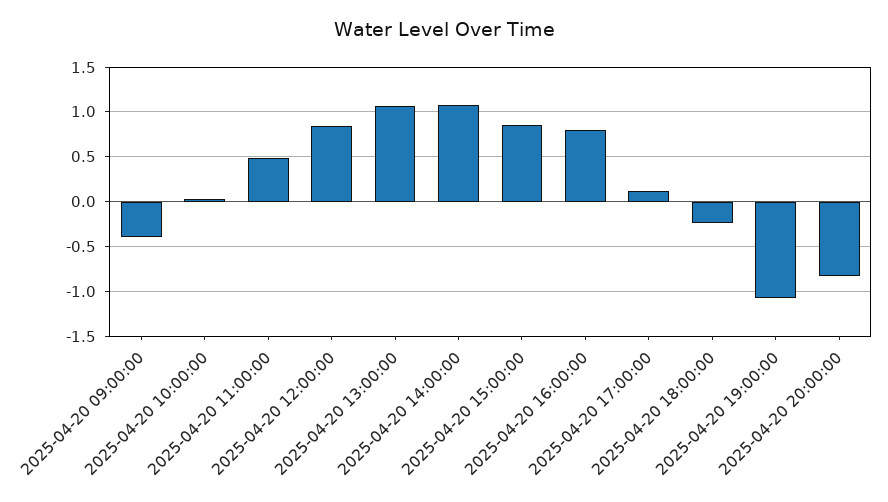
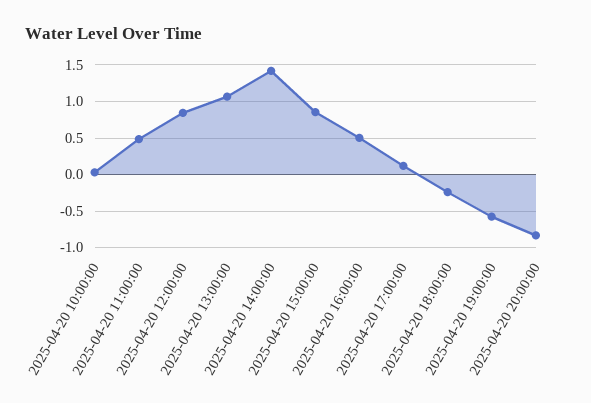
  {
-   "2025-04-20 09:00:00": -0.4,
    "2025-04-20 10:00:00": 0,
    "2025-04-20 11:00:00": 0.5,
    "2025-04-20 12:00:00": 0.8,
    "2025-04-20 13:00:00": 1.1,
-   "2025-04-20 14:00:00": 1.1,
+   "2025-04-20 14:00:00": 1.4,
    "2025-04-20 15:00:00": 0.9,
-   "2025-04-20 16:00:00": 0.8,
+   "2025-04-20 16:00:00": 0.5,
    "2025-04-20 17:00:00": 0.1,
    "2025-04-20 18:00:00": -0.2,
-   "2025-04-20 19:00:00": -1.1,
+   "2025-04-20 19:00:00": -0.6,
    "2025-04-20 20:00:00": -0.8
  }

